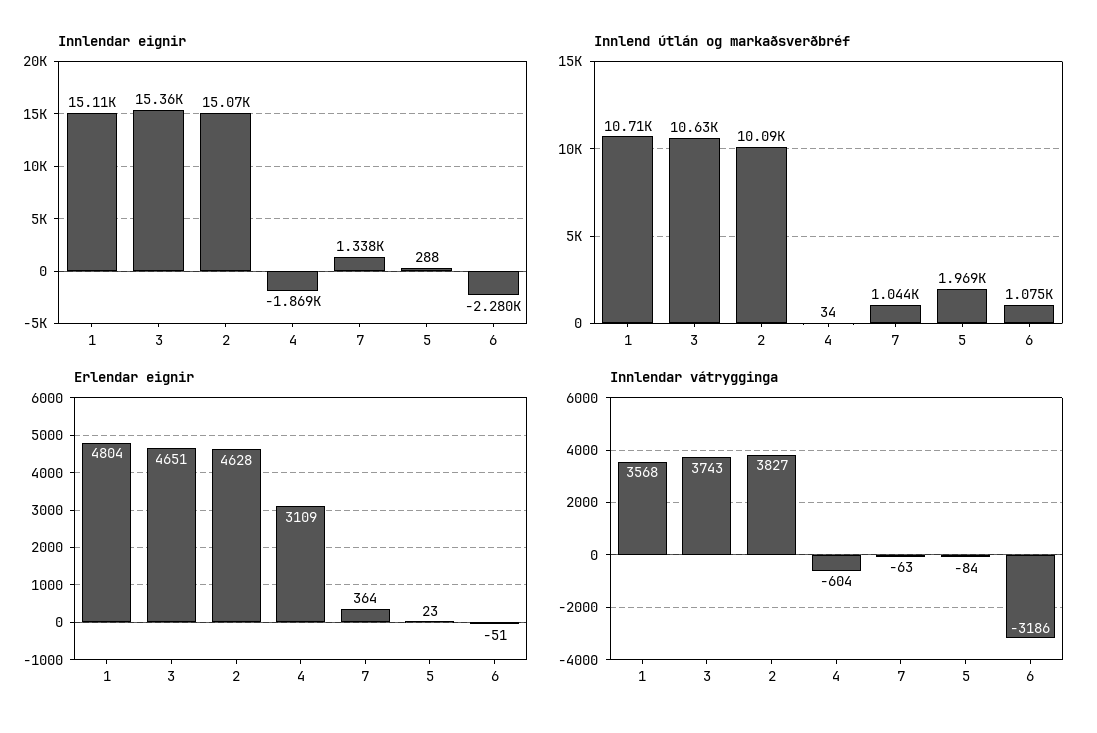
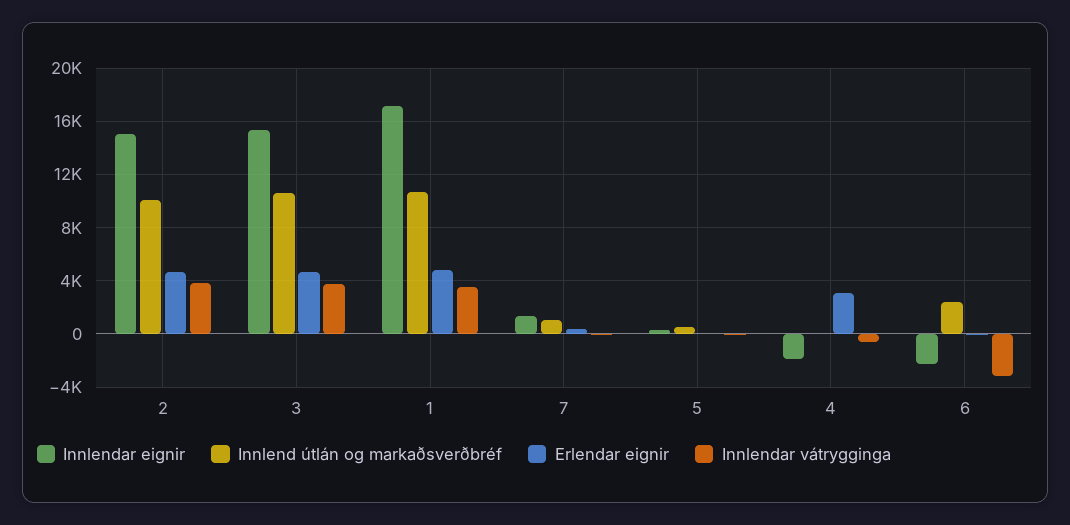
  {
    "Innlendar eignir": {
-     "1": 15110,
+     "1": 17000,
      "3": 15360,
      "2": 15070,
      "4": -1869,
      "7": 1338,
      "5": 288,
      "6": -2280
    },
    "Innlend útlán og markaðsverðbréf": {
      "1": 10710,
      "3": 10630,
      "2": 10090,
      "4": 34,
      "7": 1044,
-     "5": 1969,
+     "5": 500,
-     "6": 1075
+     "6": 2500
    },
    "Erlendar eignir": {
      "1": 4804,
      "3": 4651,
      "2": 4628,
      "4": 3109,
      "7": 364,
      "5": 23,
      "6": -51
    },
    "Innlendar vátrygginga": {
      "1": 3568,
      "3": 3743,
      "2": 3827,
      "4": -604,
      "7": -63,
      "5": -84,
      "6": -3186
    }
  }

